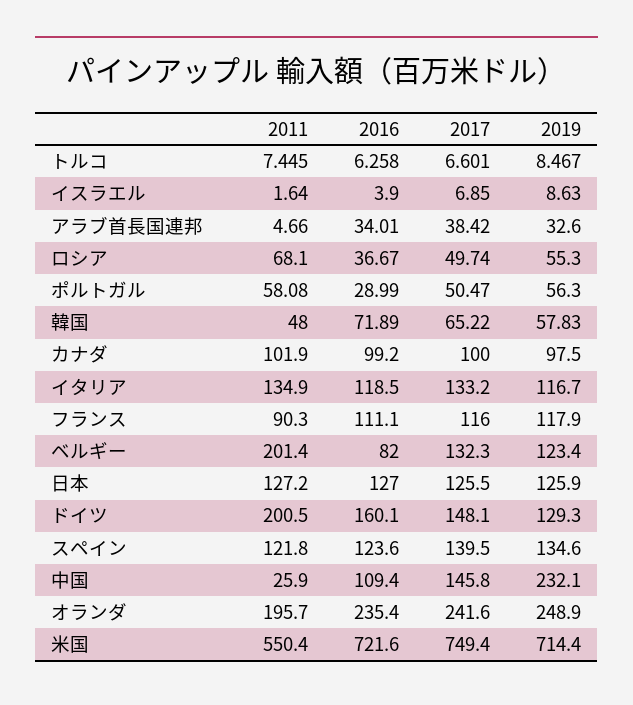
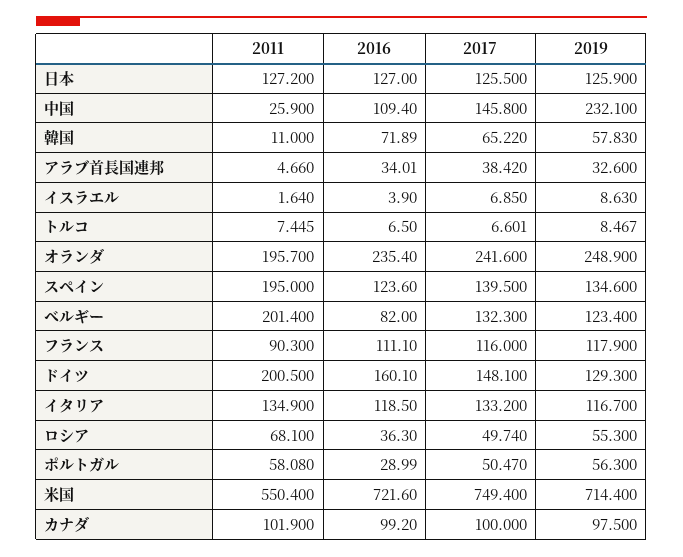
  {
    "2011": {
      "トルコ": 7.445,
      "イスラエル": 1.64,
      "アラブ首長国連邦": 4.66,
      "ロシア": 68.1,
      "ポルトガル": 58.08,
-     "韓国": 48,
+     "韓国": 11,
      "カナダ": 101.9,
      "イタリア": 134.9,
      "フランス": 90.3,
      "ベルギー": 201.4,
      "日本": 127.2,
      "ドイツ": 200.5,
-     "スペイン": 121.8,
+     "スペイン": 195,
      "中国": 25.9,
      "オランダ": 195.7,
      "米国": 550.4
    },
    "2016": {
-     "トルコ": 6.258,
+     "トルコ": 6.5,
      "イスラエル": 3.9,
      "アラブ首長国連邦": 34.01,
-     "ロシア": 36.67,
+     "ロシア": 36.3,
      "ポルトガル": 28.99,
      "韓国": 71.89,
      "カナダ": 99.2,
      "イタリア": 118.5,
      "フランス": 111.1,
      "ベルギー": 82,
      "日本": 127,
      "ドイツ": 160.1,
      "スペイン": 123.6,
      "中国": 109.4,
      "オランダ": 235.4,
      "米国": 721.6
    },
    "2017": {
      "トルコ": 6.601,
      "イスラエル": 6.85,
      "アラブ首長国連邦": 38.42,
      "ロシア": 49.74,
      "ポルトガル": 50.47,
      "韓国": 65.22,
      "カナダ": 100,
      "イタリア": 133.2,
      "フランス": 116,
      "ベルギー": 132.3,
      "日本": 125.5,
      "ドイツ": 148.1,
      "スペイン": 139.5,
      "中国": 145.8,
      "オランダ": 241.6,
      "米国": 749.4
    },
    "2019": {
      "トルコ": 8.467,
      "イスラエル": 8.63,
      "アラブ首長国連邦": 32.6,
      "ロシア": 55.3,
      "ポルトガル": 56.3,
      "韓国": 57.83,
      "カナダ": 97.5,
      "イタリア": 116.7,
      "フランス": 117.9,
      "ベルギー": 123.4,
      "日本": 125.9,
      "ドイツ": 129.3,
      "スペイン": 134.6,
      "中国": 232.1,
      "オランダ": 248.9,
      "米国": 714.4
    }
  }

